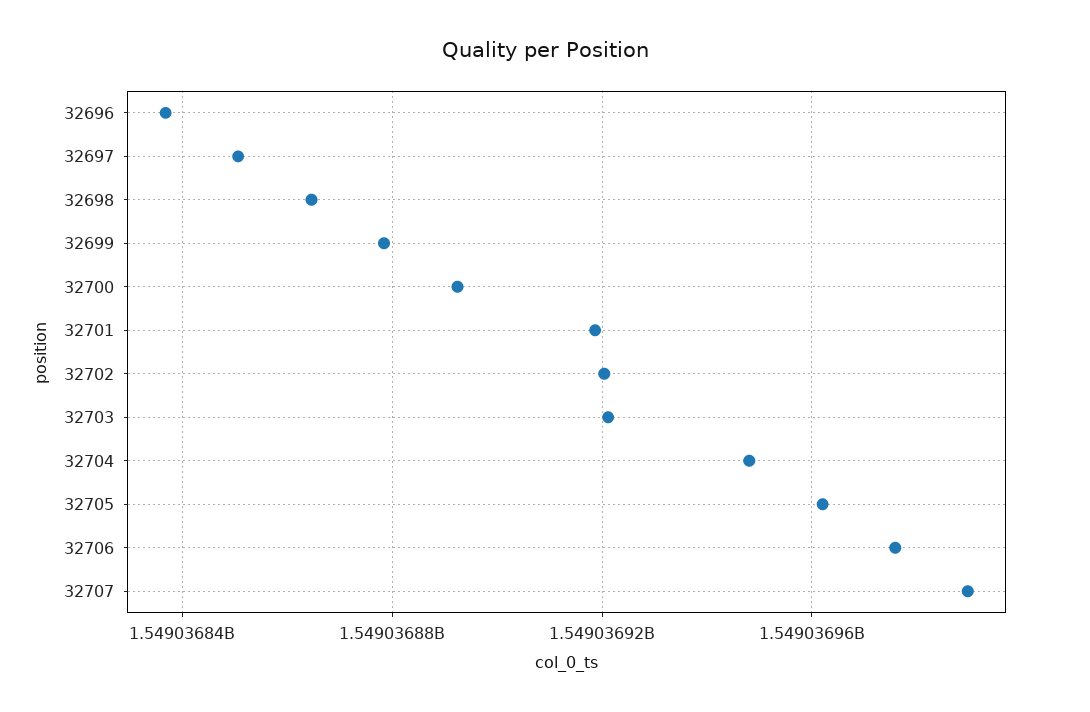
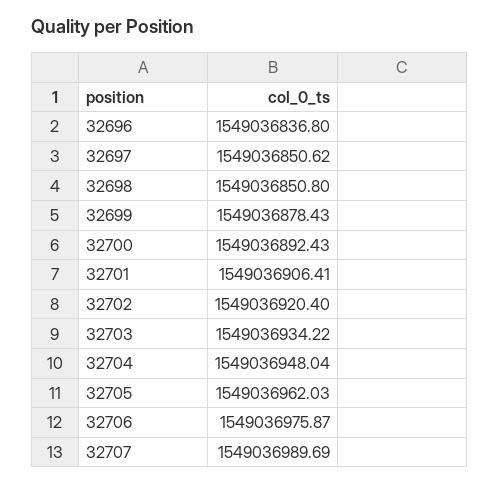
  {
    "32696": 1549036836.8,
    "32697": 1549036850.62,
-   "32698": 1549036865,
+   "32698": 1549036850.8,
    "32699": 1549036878.43,
    "32700": 1549036892.43,
-   "32701": 1549036920,
+   "32701": 1549036906.41,
    "32702": 1549036920.4,
-   "32703": 1549036920,
+   "32703": 1549036934.22,
    "32704": 1549036948.04,
    "32705": 1549036962.03,
    "32706": 1549036975.87,
    "32707": 1549036989.69
  }

